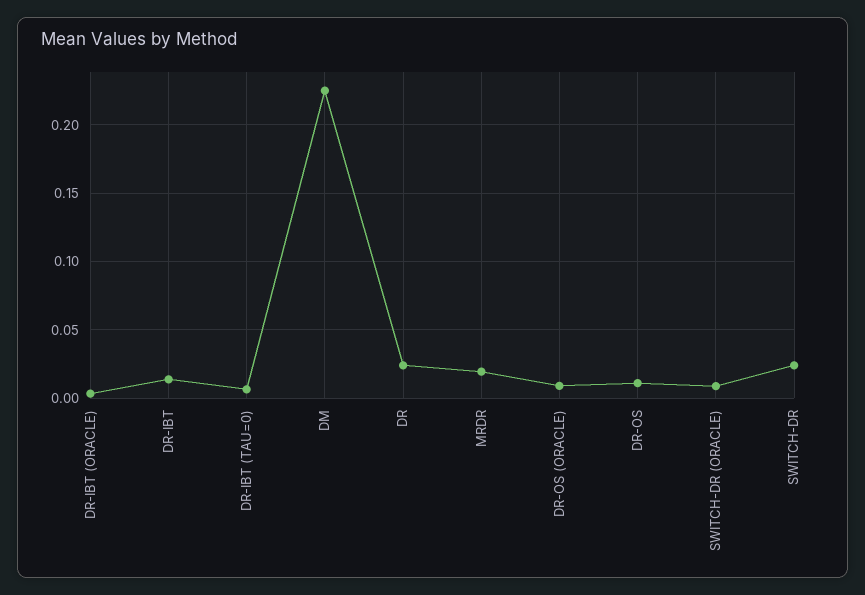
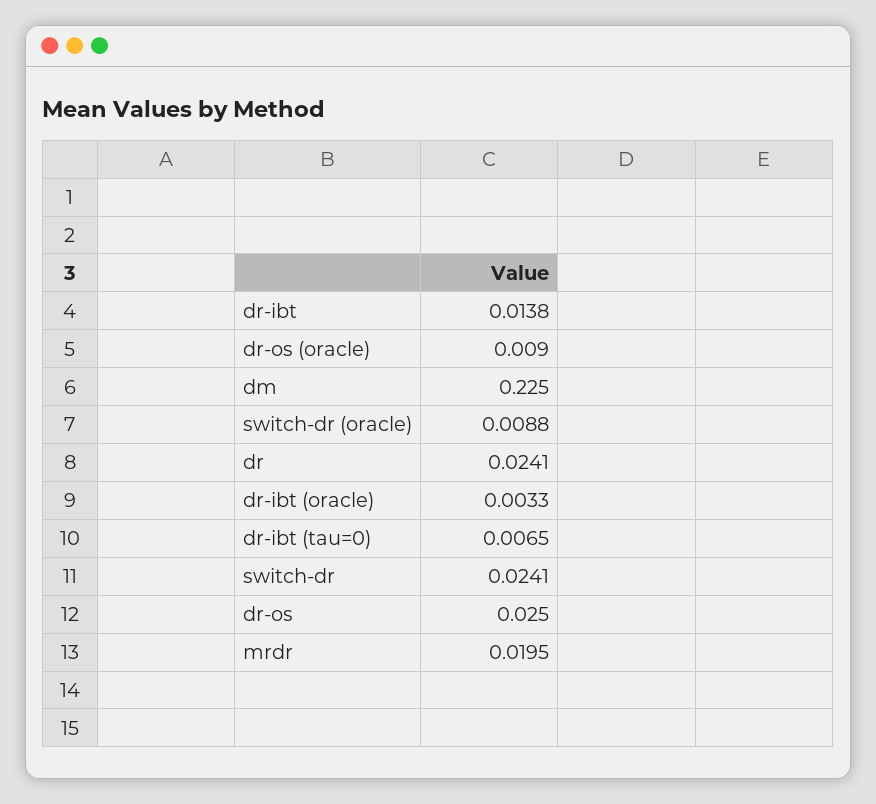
  {
    "DR-IBT (ORACLE)": 0.0033,
    "DR-IBT": 0.0138,
    "DR-IBT (TAU=0)": 0.0065,
    "DM": 0.225,
    "DR": 0.0241,
    "MRDR": 0.0195,
    "DR-OS (ORACLE)": 0.009,
-   "DR-OS": 0.01,
+   "DR-OS": 0.025,
    "SWITCH-DR (ORACLE)": 0.0088,
    "SWITCH-DR": 0.0241
  }

